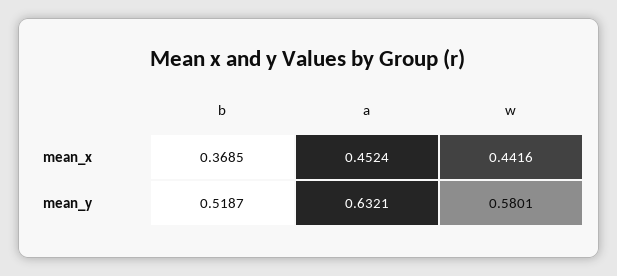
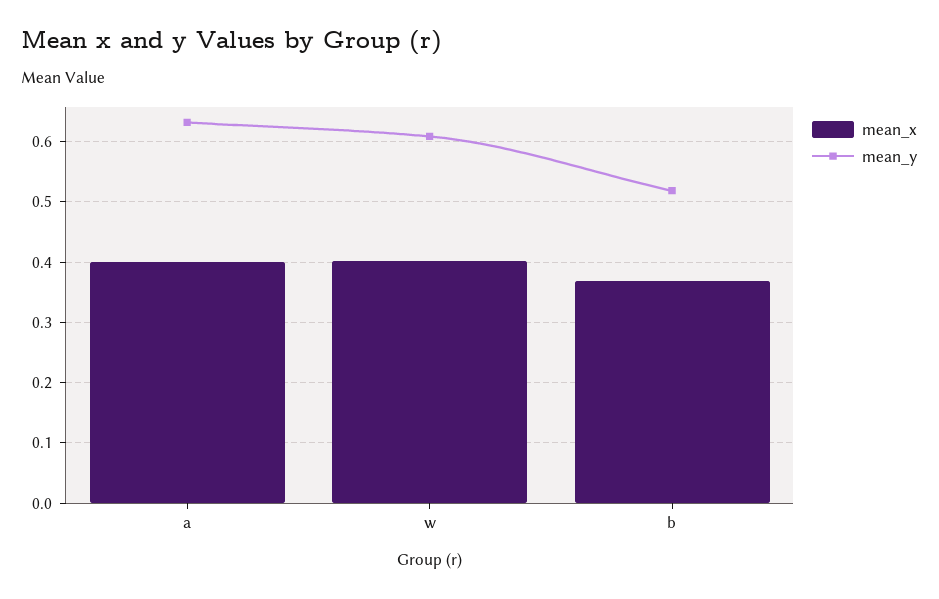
  {
    "mean_x": {
      "b": 0.3685,
-     "a": 0.4524,
+     "a": 0.4,
-     "w": 0.4416
+     "w": 0.4
    },
    "mean_y": {
      "b": 0.5187,
      "a": 0.6321,
-     "w": 0.5801
+     "w": 0.61
    }
  }

